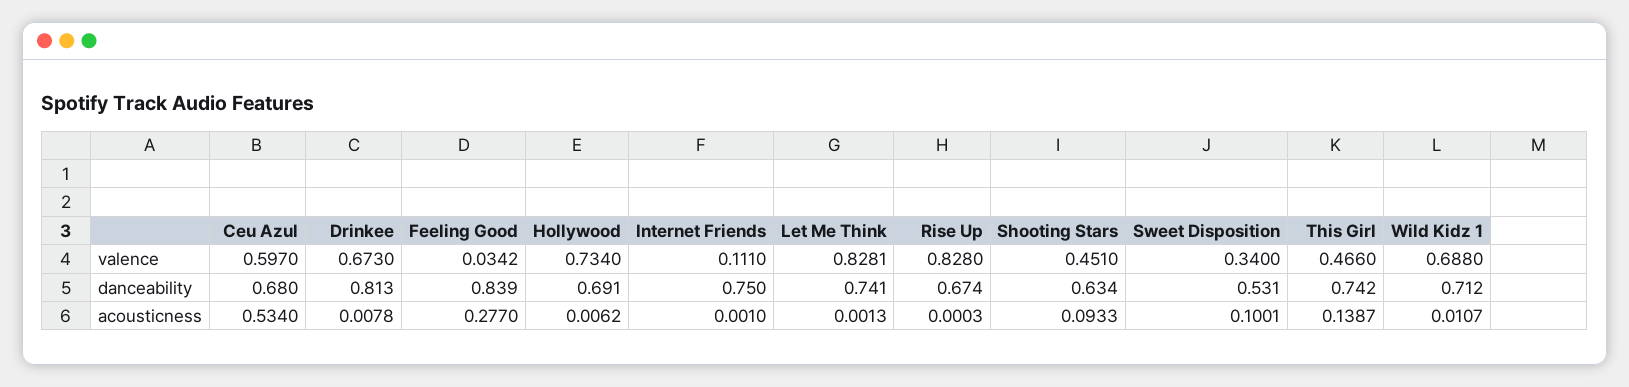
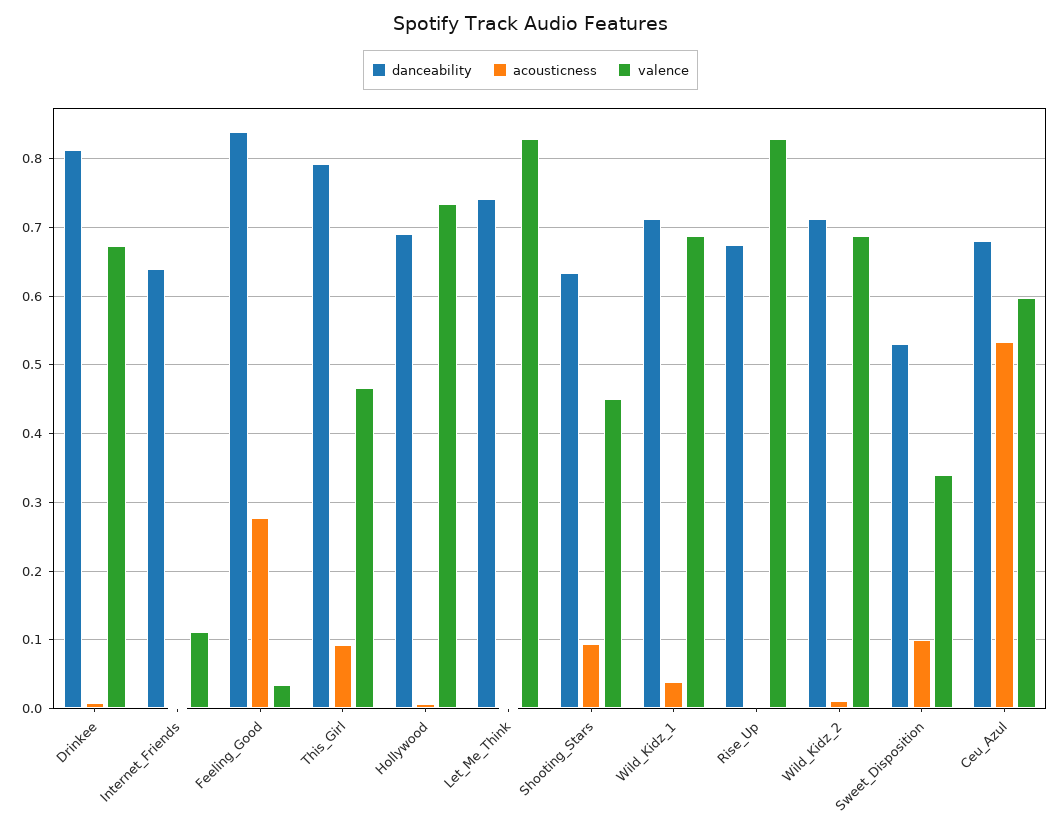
  {
    "valence": {
      "Ceu Azul": 0.597,
      "Drinkee": 0.673,
      "Feeling Good": 0.0342,
      "Hollywood": 0.734,
      "Internet Friends": 0.111,
      "Let Me Think": 0.8281,
      "Rise Up": 0.828,
      "Shooting Stars": 0.451,
      "Sweet Disposition": 0.34,
      "This Girl": 0.466,
-     "Wild Kidz 1": 0.688
+     "Wild Kidz 1": 0.688,
+     "Wild_Kidz_2": 0.69
    },
    "danceability": {
      "Ceu Azul": 0.68,
      "Drinkee": 0.813,
      "Feeling Good": 0.839,
      "Hollywood": 0.691,
-     "Internet Friends": 0.75,
+     "Internet Friends": 0.64,
      "Let Me Think": 0.741,
      "Rise Up": 0.674,
      "Shooting Stars": 0.634,
      "Sweet Disposition": 0.531,
-     "This Girl": 0.742,
+     "This Girl": 0.79,
-     "Wild Kidz 1": 0.712
+     "Wild Kidz 1": 0.712,
+     "Wild_Kidz_2": 0.71
    },
    "acousticness": {
      "Ceu Azul": 0.534,
      "Drinkee": 0.0078,
      "Feeling Good": 0.277,
      "Hollywood": 0.0062,
      "Internet Friends": 0.001,
      "Let Me Think": 0.0013,
      "Rise Up": 0.0003,
      "Shooting Stars": 0.0933,
      "Sweet Disposition": 0.1001,
-     "This Girl": 0.1387,
+     "This Girl": 0.09,
-     "Wild Kidz 1": 0.0107
+     "Wild Kidz 1": 0.04,
+     "Wild_Kidz_2": 0.01
    }
  }

